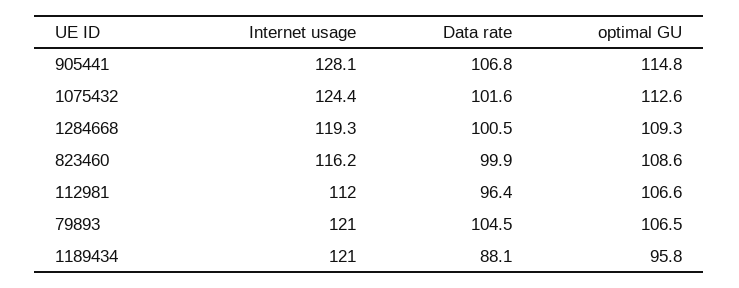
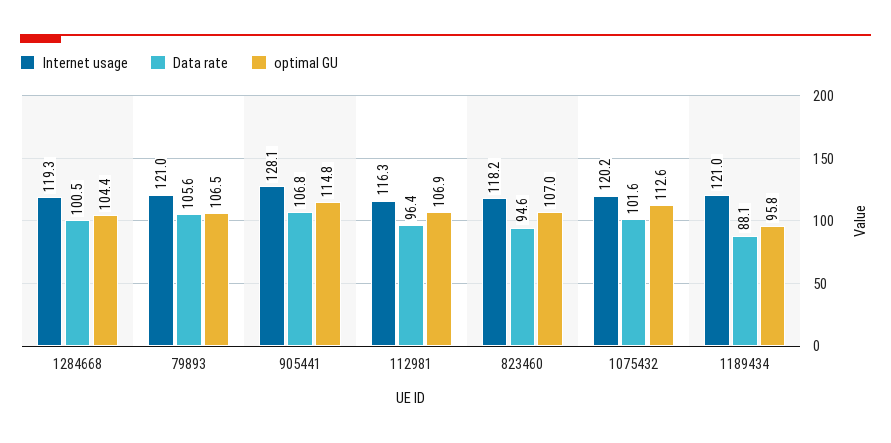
  {
    "Internet usage": {
      "905441": 128.1,
-     "1075432": 124.4,
+     "1075432": 120.2,
      "1284668": 119.3,
-     "823460": 116.2,
+     "823460": 118.2,
-     "112981": 112,
+     "112981": 116.3,
      "79893": 121,
      "1189434": 121
    },
    "Data rate": {
      "905441": 106.8,
      "1075432": 101.6,
      "1284668": 100.5,
-     "823460": 99.9,
+     "823460": 94.6,
      "112981": 96.4,
-     "79893": 104.5,
+     "79893": 105.6,
      "1189434": 88.1
    },
    "optimal GU": {
      "905441": 114.8,
      "1075432": 112.6,
-     "1284668": 109.3,
+     "1284668": 104.4,
-     "823460": 108.6,
+     "823460": 107,
-     "112981": 106.6,
+     "112981": 106.9,
      "79893": 106.5,
      "1189434": 95.8
    }
  }

